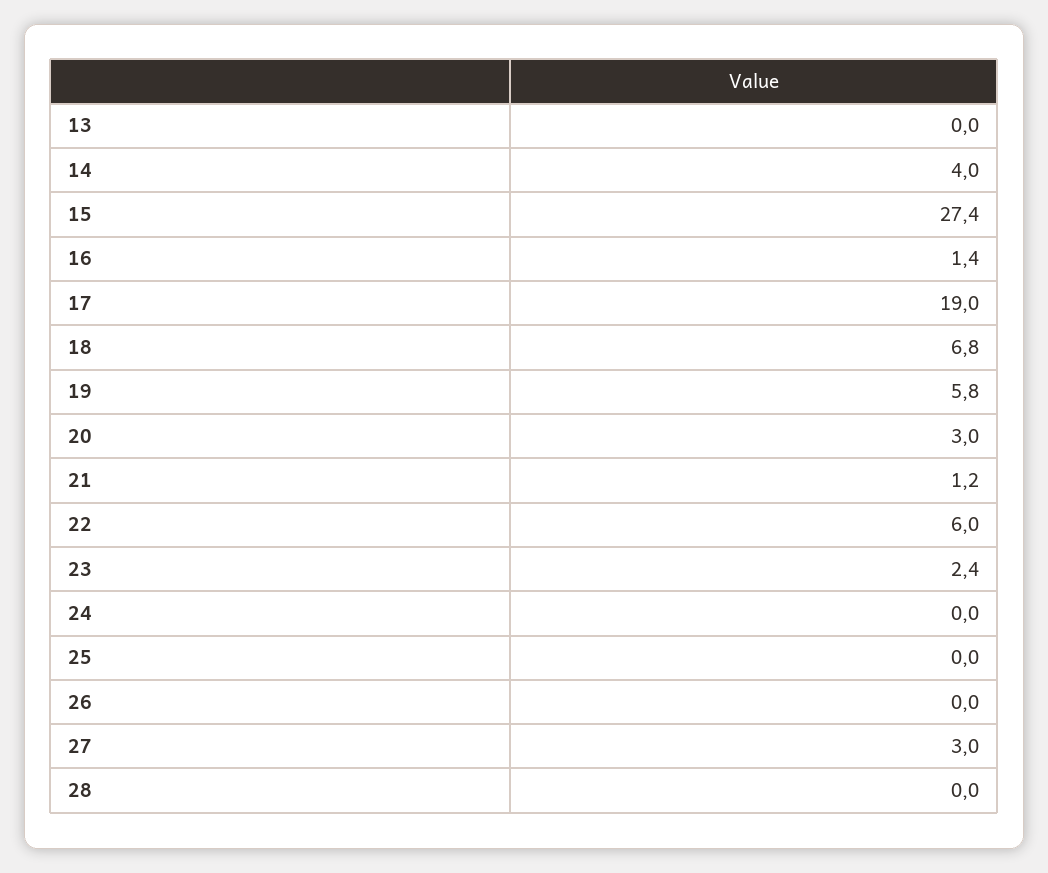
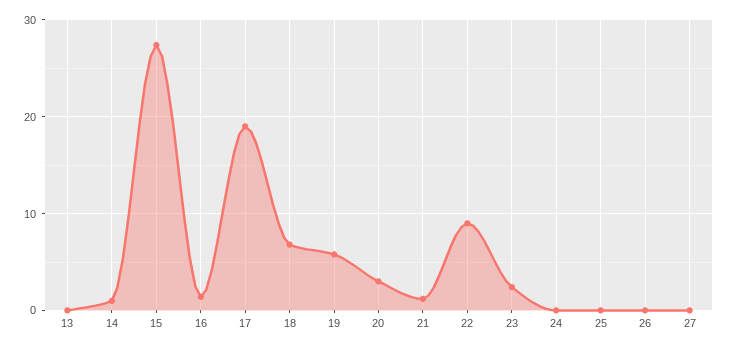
  {
    "13": 0,
-   "14": 4,
+   "14": 1,
    "15": 27.4,
    "16": 1.4,
    "17": 19,
    "18": 6.8,
    "19": 5.8,
    "20": 3,
    "21": 1.2,
-   "22": 6,
+   "22": 9,
    "23": 2.4,
    "24": 0,
    "25": 0,
    "26": 0,
-   "27": 3,
+   "27": 0
-   "28": 0
  }

